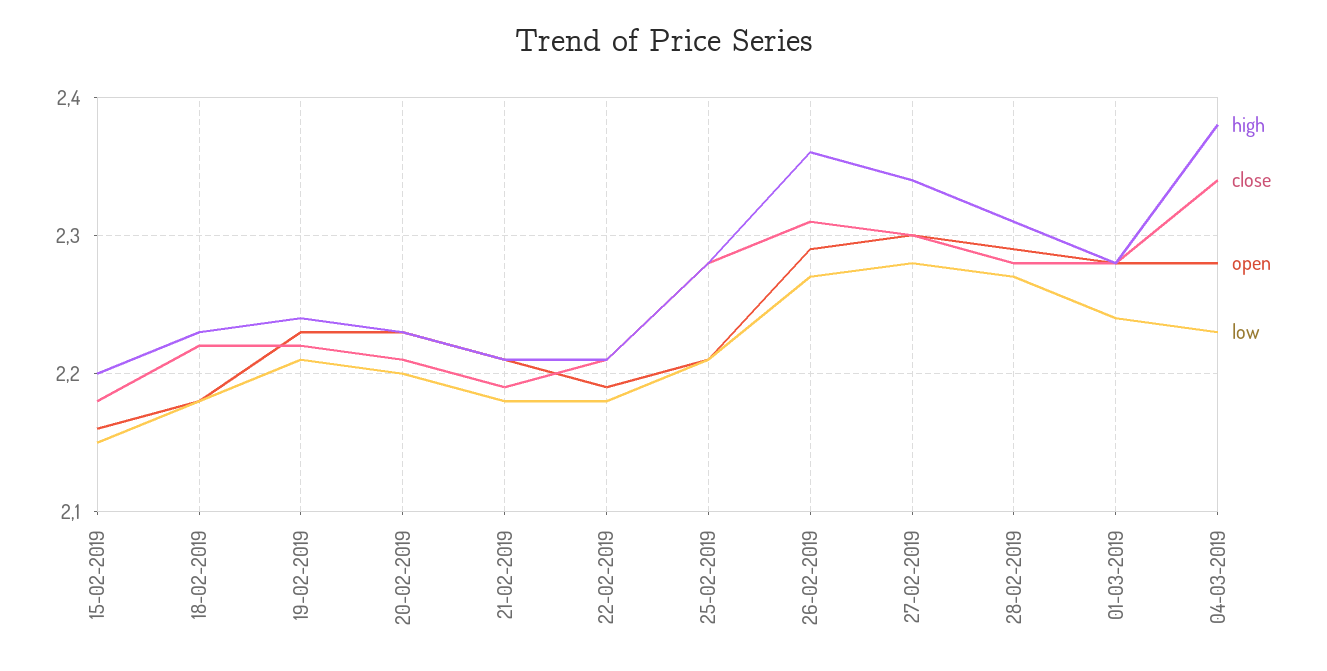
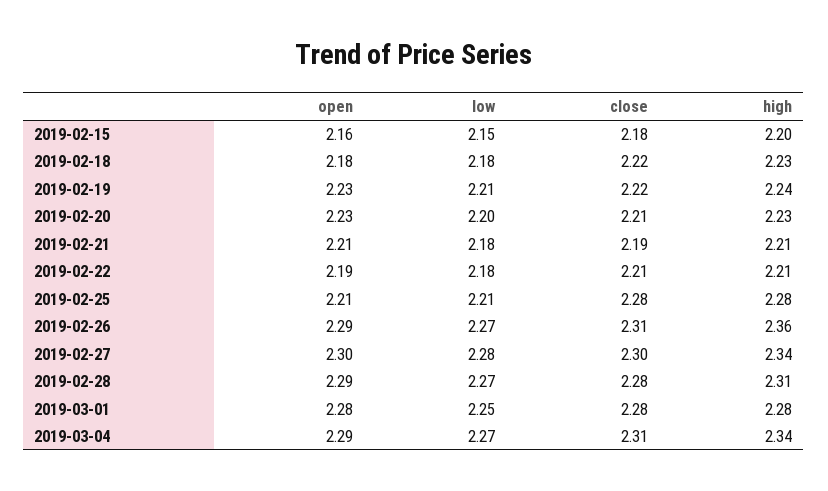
  {
    "high": {
      "15-02-2019": 2.2,
      "18-02-2019": 2.23,
      "19-02-2019": 2.24,
      "20-02-2019": 2.23,
      "21-02-2019": 2.21,
      "22-02-2019": 2.21,
      "25-02-2019": 2.28,
      "26-02-2019": 2.36,
      "27-02-2019": 2.34,
      "28-02-2019": 2.31,
      "01-03-2019": 2.28,
-     "04-03-2019": 2.38
+     "04-03-2019": 2.34
    },
    "close": {
      "15-02-2019": 2.18,
      "18-02-2019": 2.22,
      "19-02-2019": 2.22,
      "20-02-2019": 2.21,
      "21-02-2019": 2.19,
      "22-02-2019": 2.21,
      "25-02-2019": 2.28,
      "26-02-2019": 2.31,
      "27-02-2019": 2.3,
      "28-02-2019": 2.28,
      "01-03-2019": 2.28,
-     "04-03-2019": 2.34
+     "04-03-2019": 2.31
    },
    "open": {
      "15-02-2019": 2.16,
      "18-02-2019": 2.18,
      "19-02-2019": 2.23,
      "20-02-2019": 2.23,
      "21-02-2019": 2.21,
      "22-02-2019": 2.19,
      "25-02-2019": 2.21,
      "26-02-2019": 2.29,
      "27-02-2019": 2.3,
      "28-02-2019": 2.29,
      "01-03-2019": 2.28,
-     "04-03-2019": 2.28
+     "04-03-2019": 2.29
    },
    "low": {
      "15-02-2019": 2.15,
      "18-02-2019": 2.18,
      "19-02-2019": 2.21,
      "20-02-2019": 2.2,
      "21-02-2019": 2.18,
      "22-02-2019": 2.18,
      "25-02-2019": 2.21,
      "26-02-2019": 2.27,
      "27-02-2019": 2.28,
      "28-02-2019": 2.27,
-     "01-03-2019": 2.24,
+     "01-03-2019": 2.25,
-     "04-03-2019": 2.23
+     "04-03-2019": 2.27
    }
  }

